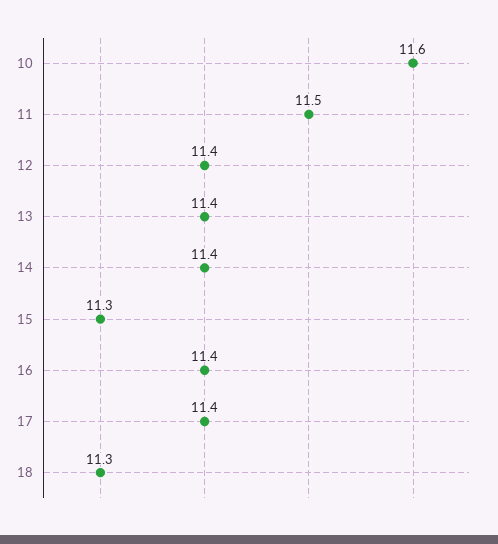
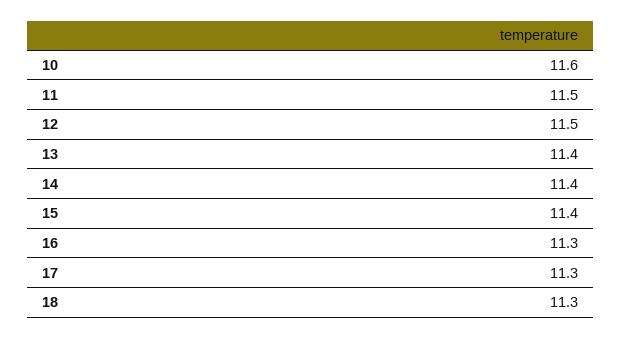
  {
    "10": 11.6,
    "11": 11.5,
-   "12": 11.4,
+   "12": 11.5,
    "13": 11.4,
    "14": 11.4,
-   "15": 11.3,
+   "15": 11.4,
-   "16": 11.4,
+   "16": 11.3,
-   "17": 11.4,
+   "17": 11.3,
    "18": 11.3
  }

